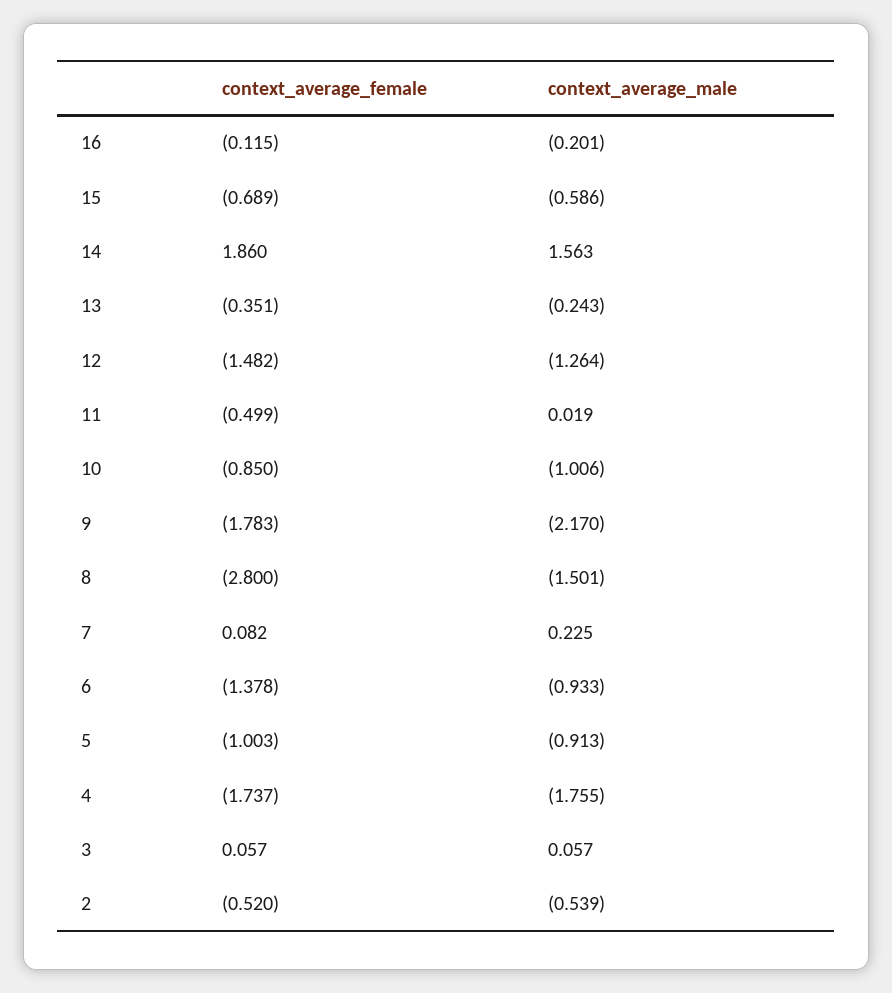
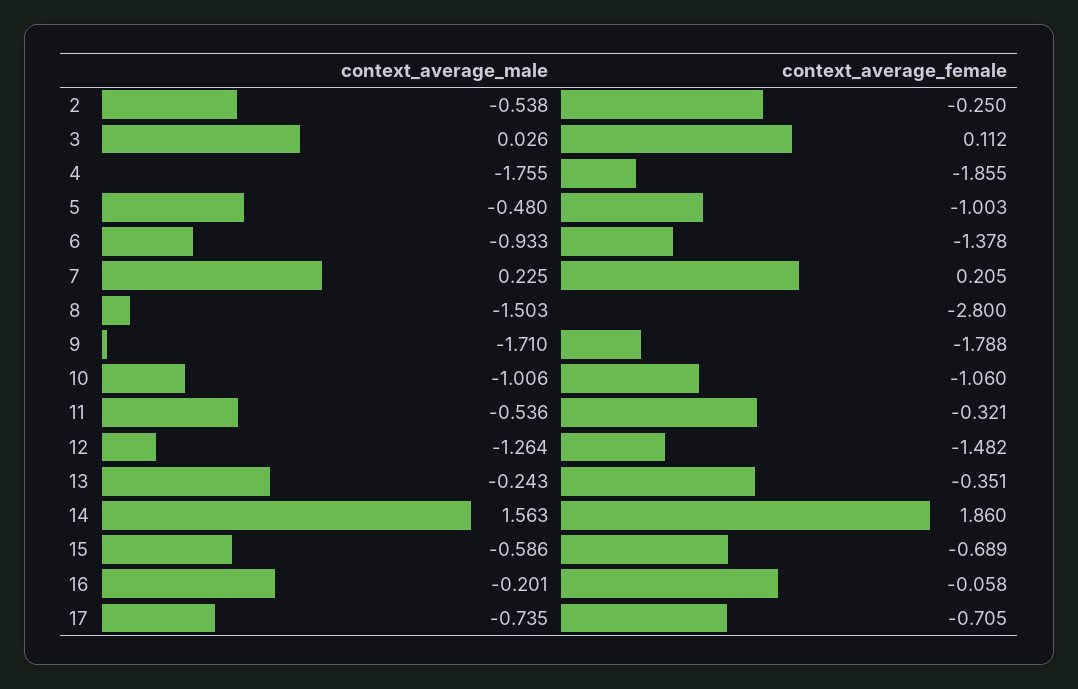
  {
    "context_average_female": {
-     "16": -0.115,
+     "16": -0.058,
      "15": -0.689,
      "14": 1.86,
      "13": -0.351,
      "12": -1.482,
-     "11": -0.499,
+     "11": -0.321,
-     "10": -0.85,
+     "10": -1.06,
-     "9": -1.783,
+     "9": -1.788,
      "8": -2.8,
-     "7": 0.082,
+     "7": 0.205,
      "6": -1.378,
      "5": -1.003,
-     "4": -1.737,
+     "4": -1.855,
-     "3": 0.057,
+     "3": 0.112,
-     "2": -0.52
+     "2": -0.25,
+     "17": -0.705
    },
    "context_average_male": {
      "16": -0.201,
      "15": -0.586,
      "14": 1.563,
      "13": -0.243,
      "12": -1.264,
-     "11": 0.019,
+     "11": -0.536,
      "10": -1.006,
-     "9": -2.17,
+     "9": -1.71,
-     "8": -1.501,
+     "8": -1.503,
      "7": 0.225,
      "6": -0.933,
-     "5": -0.913,
+     "5": -0.48,
      "4": -1.755,
-     "3": 0.057,
+     "3": 0.026,
-     "2": -0.539
+     "2": -0.538,
+     "17": -0.735
    }
  }

